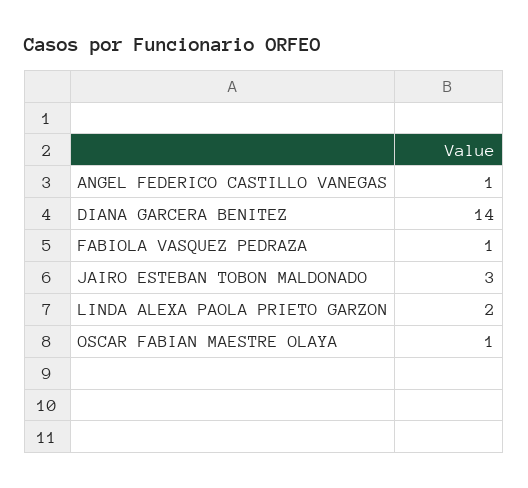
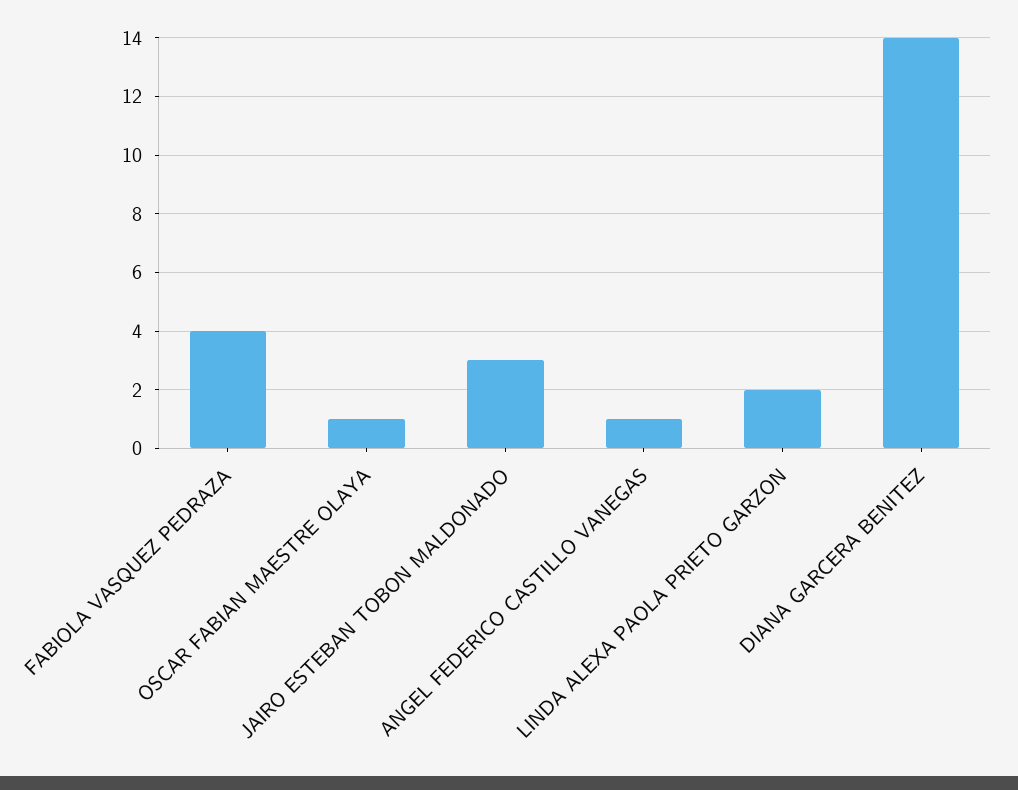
  {
    "ANGEL FEDERICO CASTILLO VANEGAS": 1,
    "DIANA GARCERA BENITEZ": 14,
-   "FABIOLA VASQUEZ PEDRAZA": 1,
+   "FABIOLA VASQUEZ PEDRAZA": 4,
    "JAIRO ESTEBAN TOBON MALDONADO": 3,
    "LINDA ALEXA PAOLA PRIETO GARZON": 2,
    "OSCAR FABIAN MAESTRE OLAYA": 1
  }

